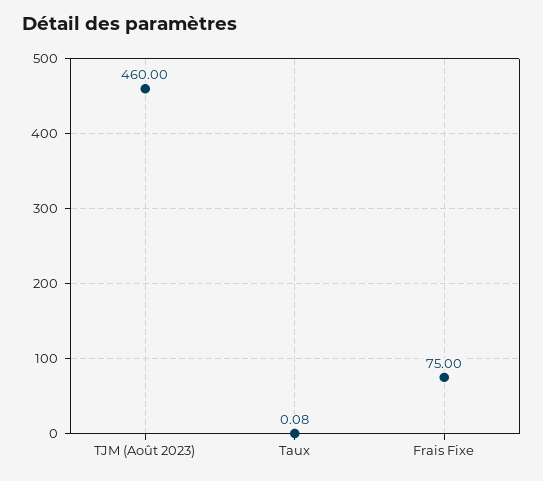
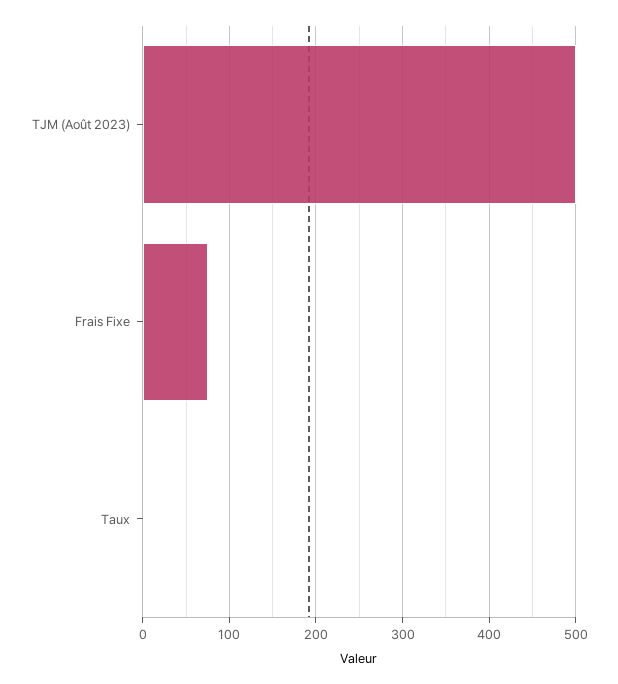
  {
-   "TJM (Août 2023)": 460,
+   "TJM (Août 2023)": 500,
    "Taux": 0.08,
    "Frais Fixe": 75
  }

